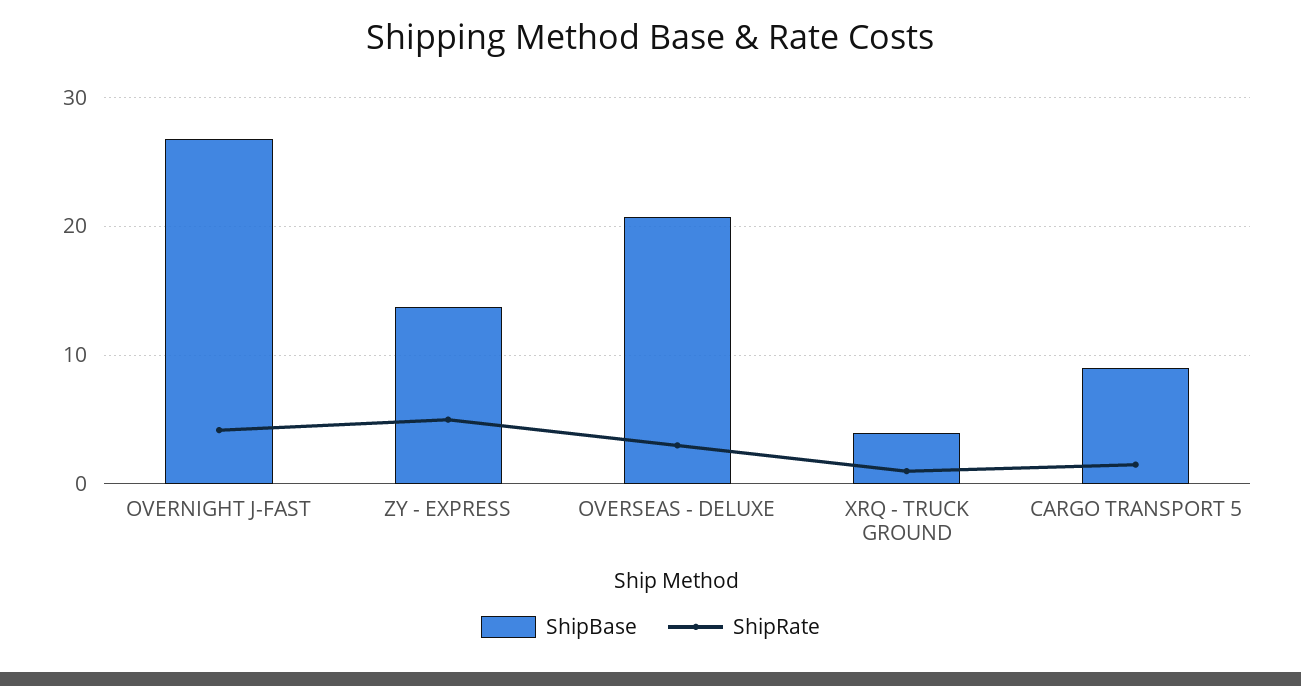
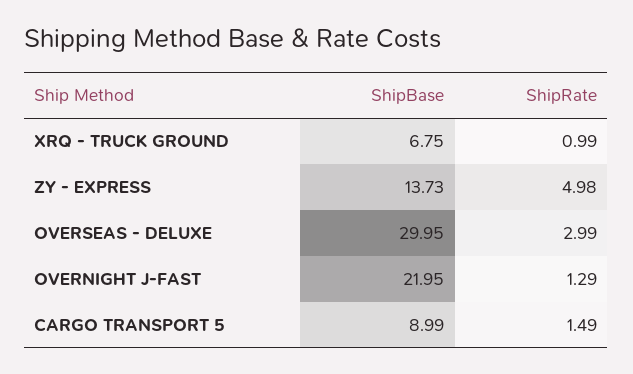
  {
    "ShipBase": {
-     "OVERNIGHT J-FAST": 27,
+     "OVERNIGHT J-FAST": 21.95,
      "ZY - EXPRESS": 13.73,
-     "OVERSEAS - DELUXE": 21,
+     "OVERSEAS - DELUXE": 29.95,
-     "XRQ - TRUCK GROUND": 4,
+     "XRQ - TRUCK GROUND": 6.75,
      "CARGO TRANSPORT 5": 8.99
    },
    "ShipRate": {
-     "OVERNIGHT J-FAST": 4,
+     "OVERNIGHT J-FAST": 1.29,
      "ZY - EXPRESS": 4.98,
      "OVERSEAS - DELUXE": 2.99,
      "XRQ - TRUCK GROUND": 0.99,
      "CARGO TRANSPORT 5": 1.49
    }
  }

